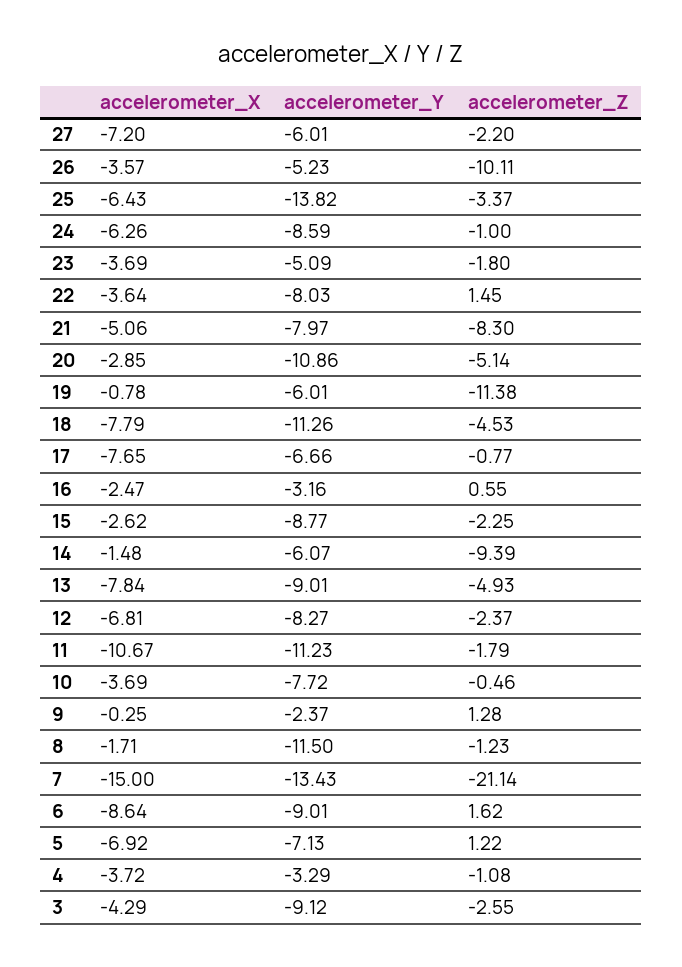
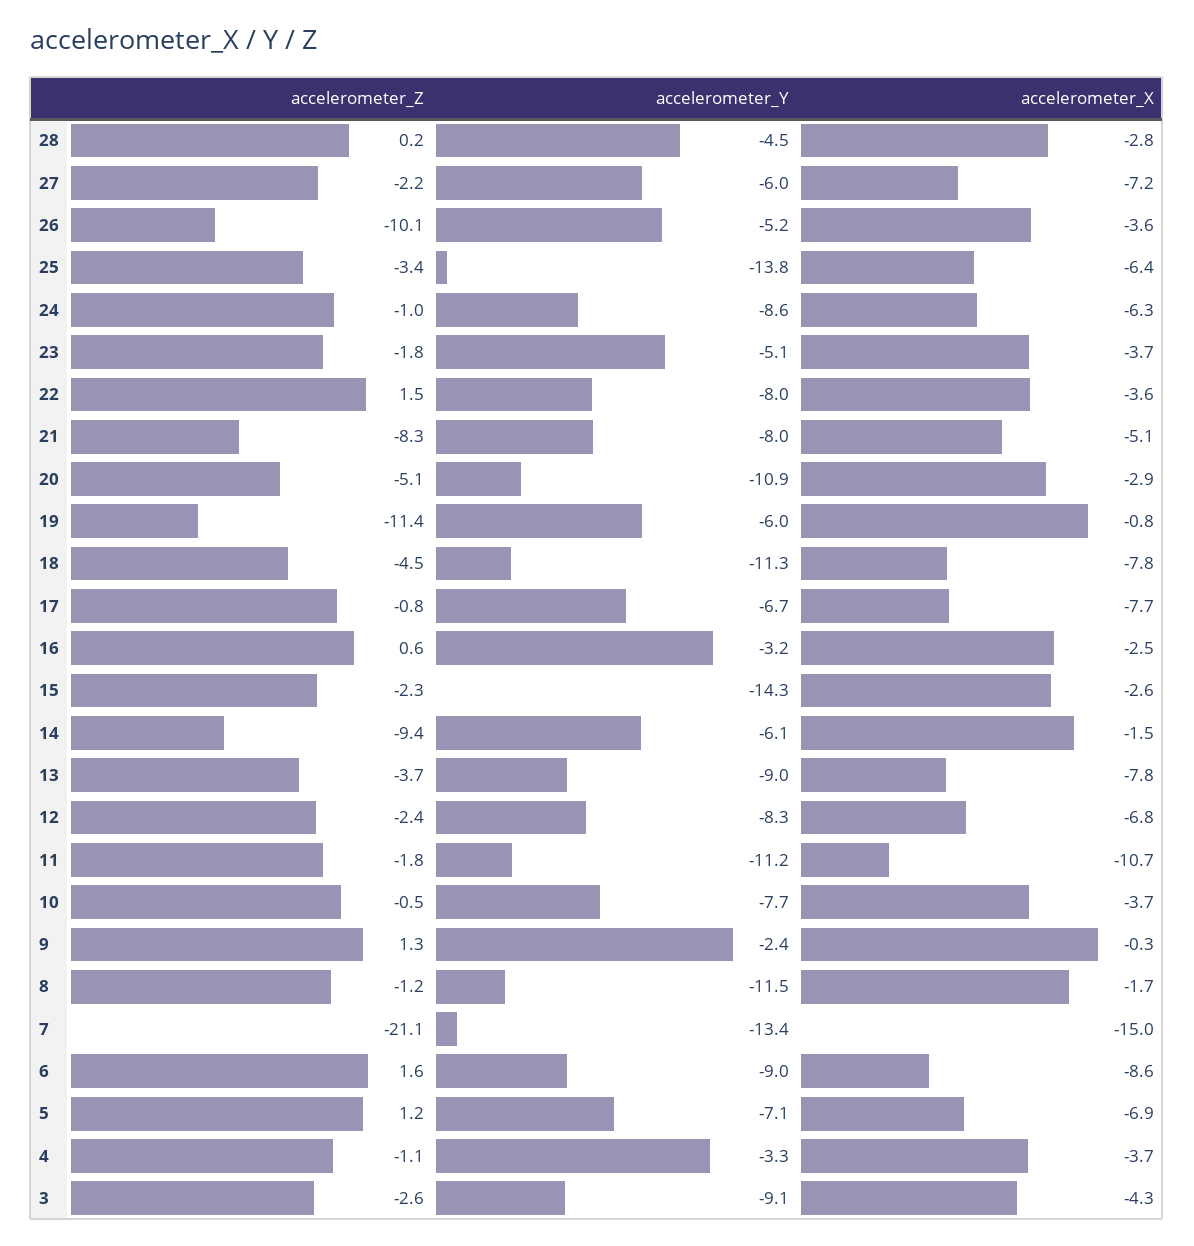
  {
    "accelerometer_X": {
      "27": -7.2,
      "26": -3.57,
      "25": -6.43,
      "24": -6.26,
      "23": -3.69,
      "22": -3.64,
      "21": -5.06,
      "20": -2.85,
      "19": -0.78,
      "18": -7.79,
      "17": -7.65,
      "16": -2.47,
      "15": -2.62,
      "14": -1.48,
      "13": -7.84,
      "12": -6.81,
      "11": -10.67,
      "10": -3.69,
      "9": -0.25,
      "8": -1.71,
      "7": -15,
      "6": -8.64,
      "5": -6.92,
      "4": -3.72,
-     "3": -4.29
+     "3": -4.29,
+     "28": -2.8
    },
    "accelerometer_Y": {
      "27": -6.01,
      "26": -5.23,
      "25": -13.82,
      "24": -8.59,
      "23": -5.09,
      "22": -8.03,
      "21": -7.97,
      "20": -10.86,
      "19": -6.01,
      "18": -11.26,
      "17": -6.66,
      "16": -3.16,
-     "15": -8.77,
+     "15": -14.3,
      "14": -6.07,
      "13": -9.01,
      "12": -8.27,
      "11": -11.23,
      "10": -7.72,
      "9": -2.37,
      "8": -11.5,
      "7": -13.43,
      "6": -9.01,
      "5": -7.13,
      "4": -3.29,
-     "3": -9.12
+     "3": -9.12,
+     "28": -4.5
    },
    "accelerometer_Z": {
      "27": -2.2,
      "26": -10.11,
      "25": -3.37,
      "24": -1,
      "23": -1.8,
      "22": 1.45,
      "21": -8.3,
      "20": -5.14,
      "19": -11.38,
      "18": -4.53,
      "17": -0.77,
      "16": 0.55,
      "15": -2.25,
      "14": -9.39,
-     "13": -4.93,
+     "13": -3.7,
      "12": -2.37,
      "11": -1.79,
      "10": -0.46,
      "9": 1.28,
      "8": -1.23,
      "7": -21.14,
      "6": 1.62,
      "5": 1.22,
      "4": -1.08,
-     "3": -2.55
+     "3": -2.55,
+     "28": 0.2
    }
  }

